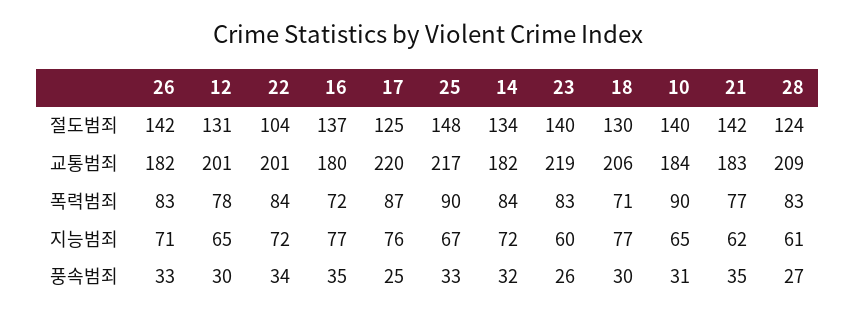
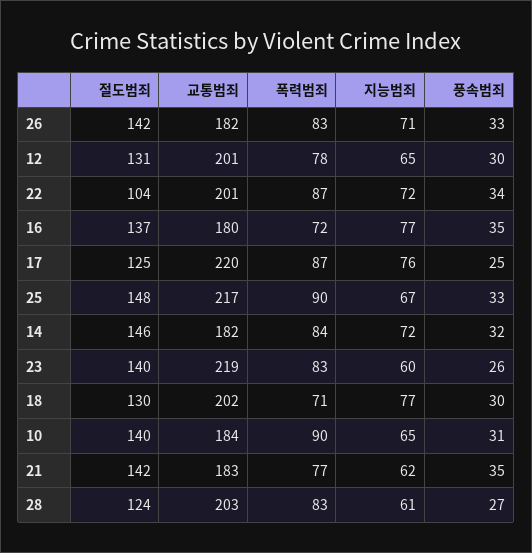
  {
    "26": {
      "절도범죄": 142,
      "교통범죄": 182,
      "폭력범죄": 83,
      "지능범죄": 71,
      "풍속범죄": 33
    },
    "12": {
      "절도범죄": 131,
      "교통범죄": 201,
      "폭력범죄": 78,
      "지능범죄": 65,
      "풍속범죄": 30
    },
    "22": {
      "절도범죄": 104,
      "교통범죄": 201,
-     "폭력범죄": 84,
+     "폭력범죄": 87,
      "지능범죄": 72,
      "풍속범죄": 34
    },
    "16": {
      "절도범죄": 137,
      "교통범죄": 180,
      "폭력범죄": 72,
      "지능범죄": 77,
      "풍속범죄": 35
    },
    "17": {
      "절도범죄": 125,
      "교통범죄": 220,
      "폭력범죄": 87,
      "지능범죄": 76,
      "풍속범죄": 25
    },
    "25": {
      "절도범죄": 148,
      "교통범죄": 217,
      "폭력범죄": 90,
      "지능범죄": 67,
      "풍속범죄": 33
    },
    "14": {
-     "절도범죄": 134,
+     "절도범죄": 146,
      "교통범죄": 182,
      "폭력범죄": 84,
      "지능범죄": 72,
      "풍속범죄": 32
    },
    "23": {
      "절도범죄": 140,
      "교통범죄": 219,
      "폭력범죄": 83,
      "지능범죄": 60,
      "풍속범죄": 26
    },
    "18": {
      "절도범죄": 130,
-     "교통범죄": 206,
+     "교통범죄": 202,
      "폭력범죄": 71,
      "지능범죄": 77,
      "풍속범죄": 30
    },
    "10": {
      "절도범죄": 140,
      "교통범죄": 184,
      "폭력범죄": 90,
      "지능범죄": 65,
      "풍속범죄": 31
    },
    "21": {
      "절도범죄": 142,
      "교통범죄": 183,
      "폭력범죄": 77,
      "지능범죄": 62,
      "풍속범죄": 35
    },
    "28": {
      "절도범죄": 124,
-     "교통범죄": 209,
+     "교통범죄": 203,
      "폭력범죄": 83,
      "지능범죄": 61,
      "풍속범죄": 27
    }
  }

